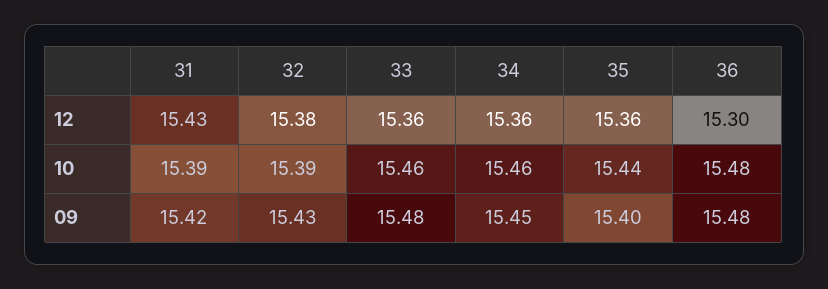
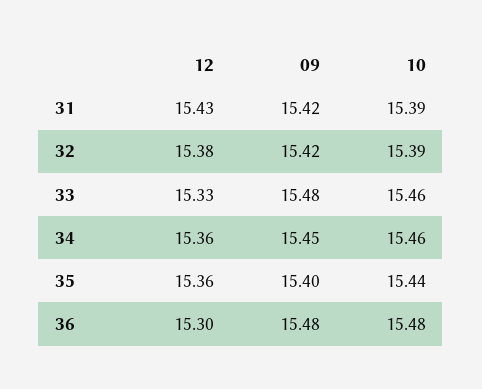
  {
    "31": {
      "12": 15.43,
      "10": 15.39,
      "09": 15.42
    },
    "32": {
      "12": 15.38,
      "10": 15.39,
-     "09": 15.43
+     "09": 15.42
    },
    "33": {
-     "12": 15.36,
+     "12": 15.33,
      "10": 15.46,
      "09": 15.48
    },
    "34": {
      "12": 15.36,
      "10": 15.46,
      "09": 15.45
    },
    "35": {
      "12": 15.36,
      "10": 15.44,
      "09": 15.4
    },
    "36": {
      "12": 15.3,
      "10": 15.48,
      "09": 15.48
    }
  }

